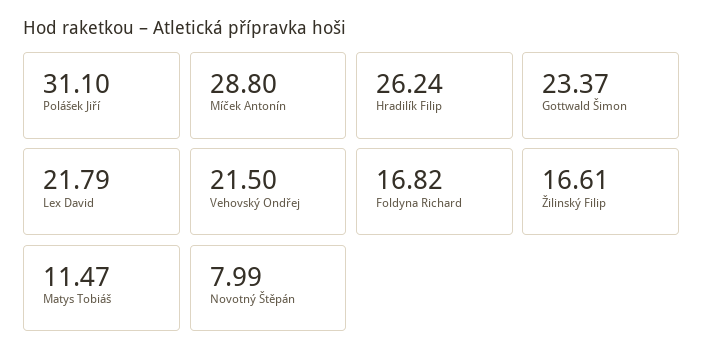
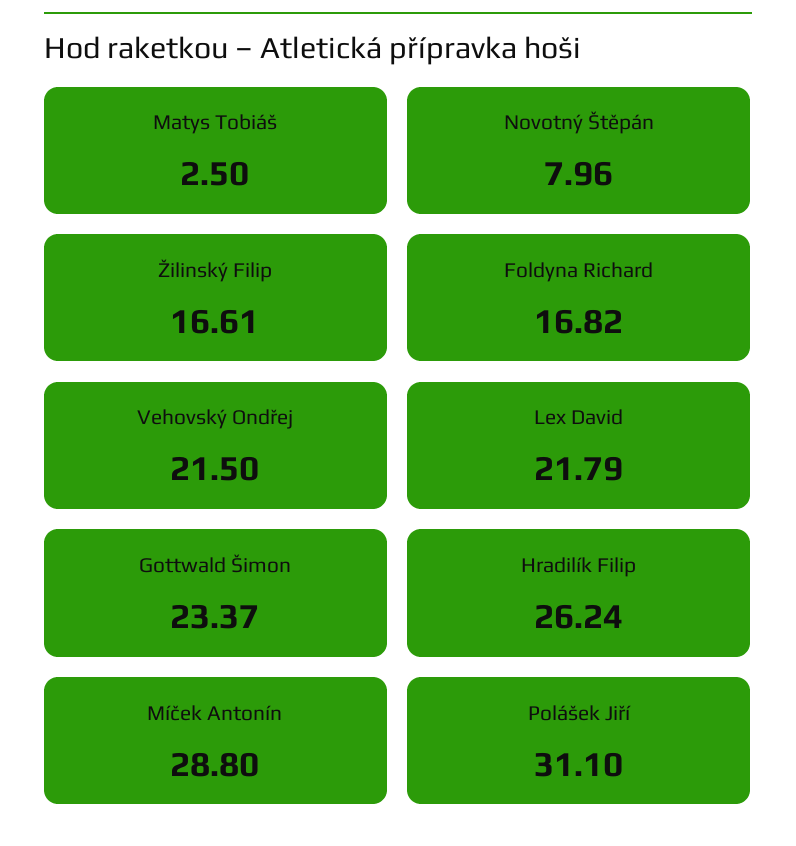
  {
    "Polášek Jiří": 31.1,
    "Míček Antonín": 28.8,
    "Hradilík Filip": 26.24,
    "Gottwald Šimon": 23.37,
    "Lex David": 21.79,
    "Vehovský Ondřej": 21.5,
    "Foldyna Richard": 16.82,
    "Žilinský Filip": 16.61,
-   "Matys Tobiáš": 11.47,
+   "Matys Tobiáš": 2.5,
-   "Novotný Štěpán": 7.99
+   "Novotný Štěpán": 7.96
  }

